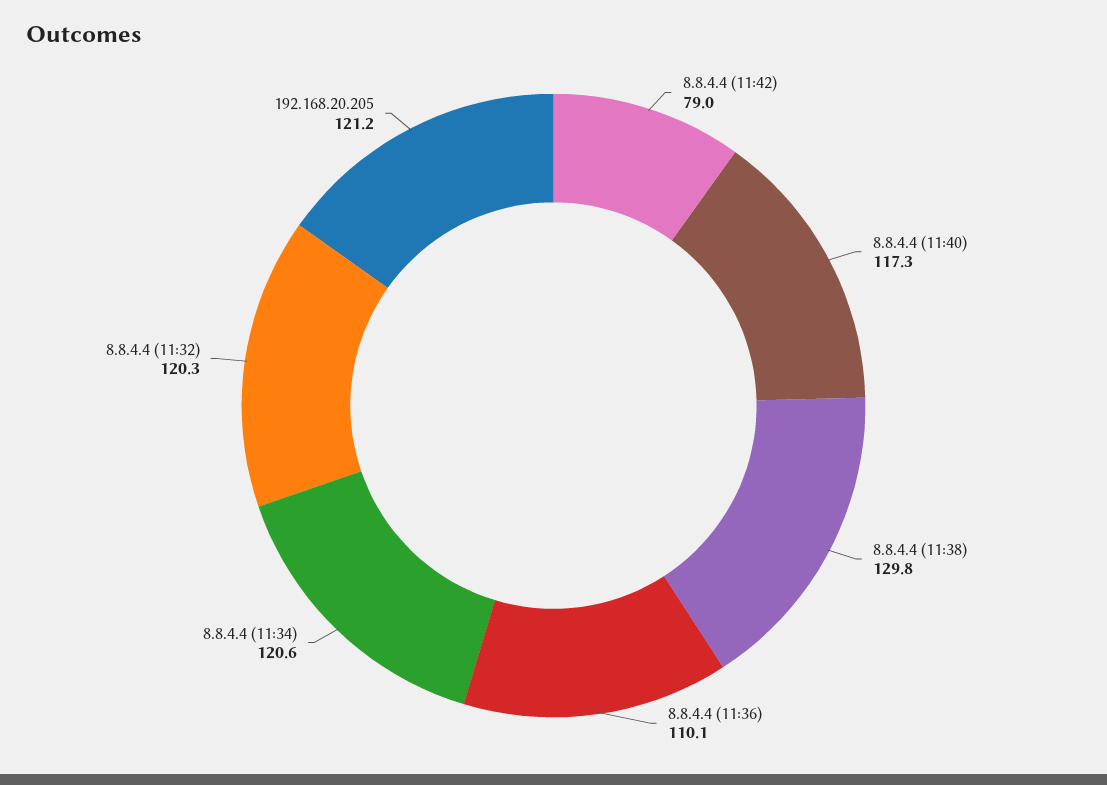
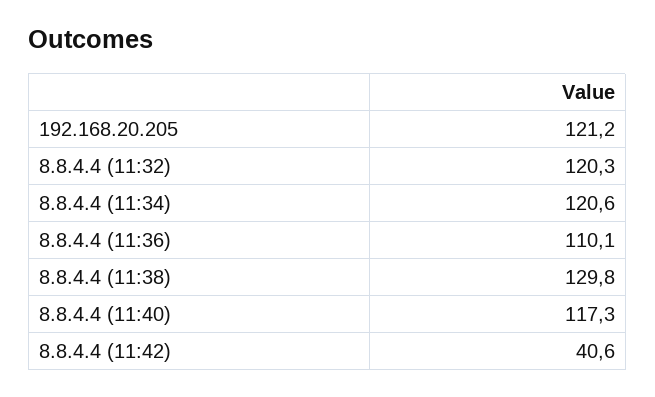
  {
-   "8.8.4.4 (11:42)": 79,
+   "8.8.4.4 (11:42)": 40.6,
    "8.8.4.4 (11:40)": 117.3,
    "8.8.4.4 (11:38)": 129.8,
    "8.8.4.4 (11:36)": 110.1,
    "8.8.4.4 (11:34)": 120.6,
    "8.8.4.4 (11:32)": 120.3,
    "192.168.20.205": 121.2
  }

